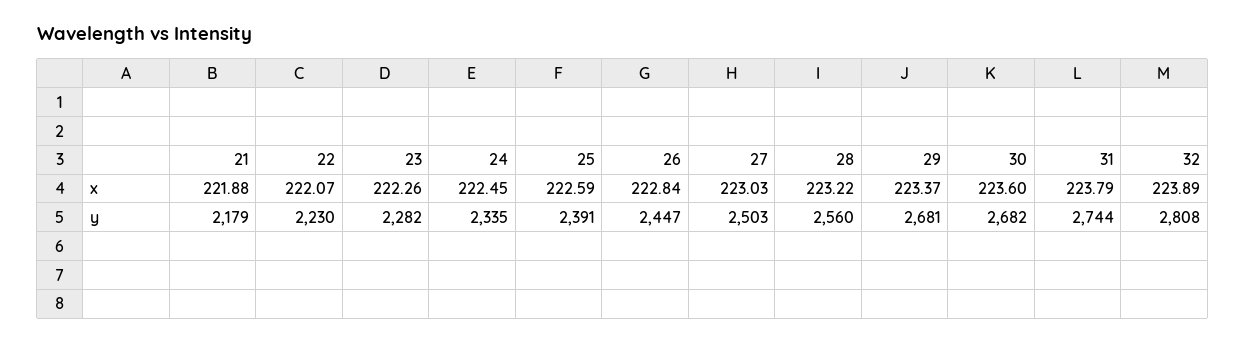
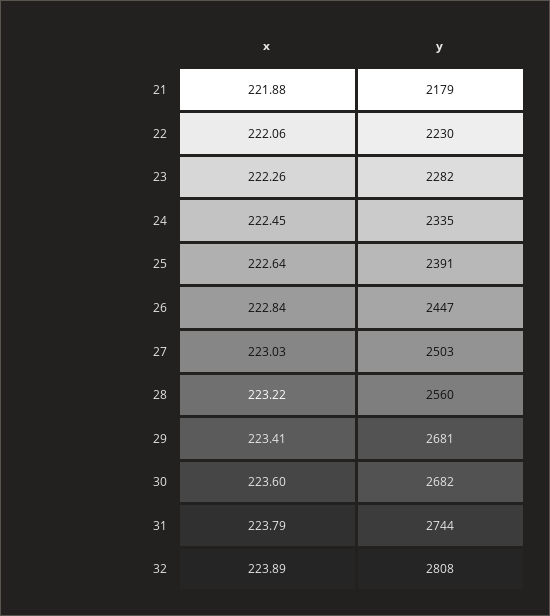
  {
    "21": {
      "x": 221.88,
      "y": 2179
    },
    "22": {
-     "x": 222.07,
+     "x": 222.06,
      "y": 2230
    },
    "23": {
      "x": 222.26,
      "y": 2282
    },
    "24": {
      "x": 222.45,
      "y": 2335
    },
    "25": {
-     "x": 222.59,
+     "x": 222.64,
      "y": 2391
    },
    "26": {
      "x": 222.84,
      "y": 2447
    },
    "27": {
      "x": 223.03,
      "y": 2503
    },
    "28": {
      "x": 223.22,
      "y": 2560
    },
    "29": {
-     "x": 223.37,
+     "x": 223.41,
      "y": 2681
    },
    "30": {
      "x": 223.6,
      "y": 2682
    },
    "31": {
      "x": 223.79,
      "y": 2744
    },
    "32": {
      "x": 223.89,
      "y": 2808
    }
  }

